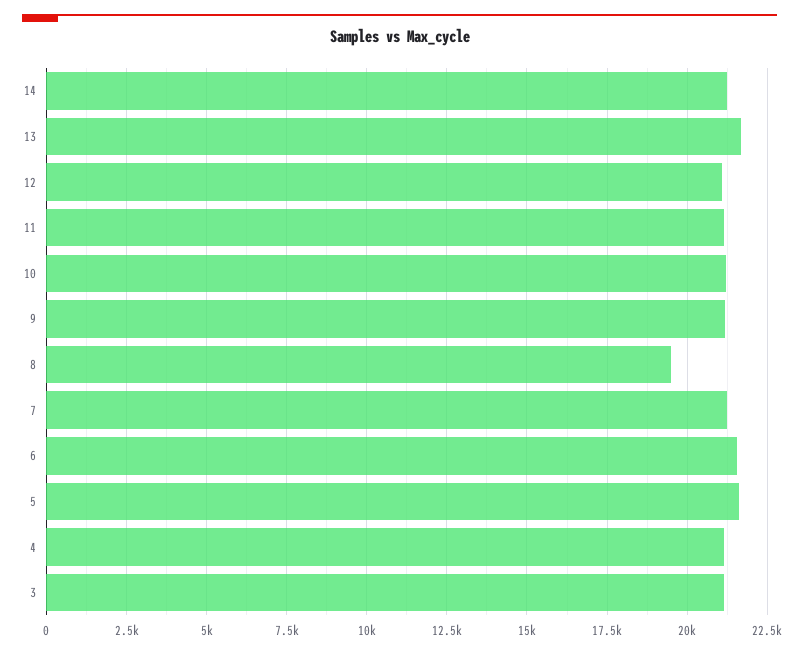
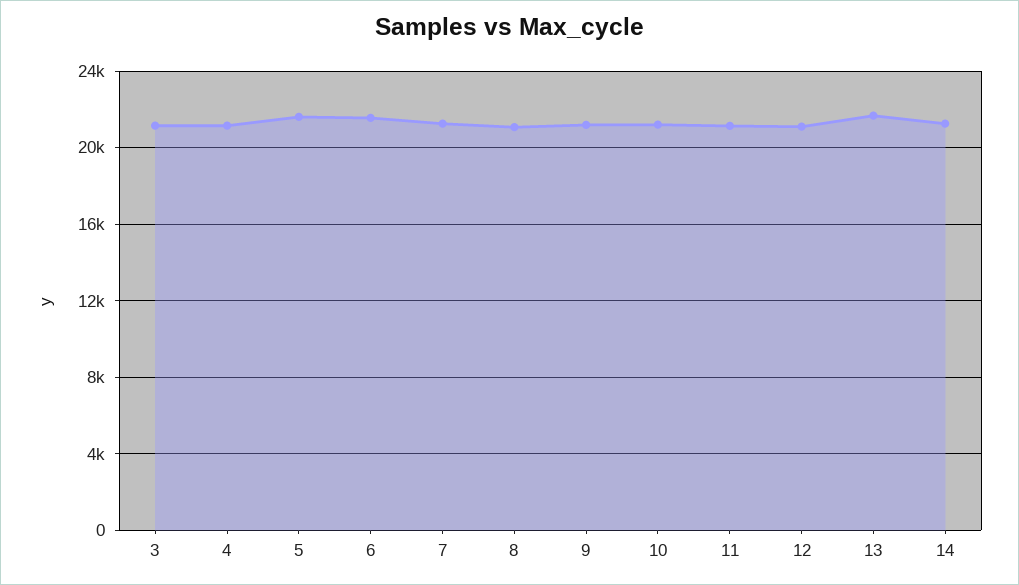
  {
    "14": 21250,
    "13": 21750,
    "12": 21000,
    "11": 21250,
    "10": 21250,
    "9": 21250,
-   "8": 19500,
+   "8": 21000,
    "7": 21250,
    "6": 21500,
    "5": 21500,
    "4": 21250,
    "3": 21250
  }

